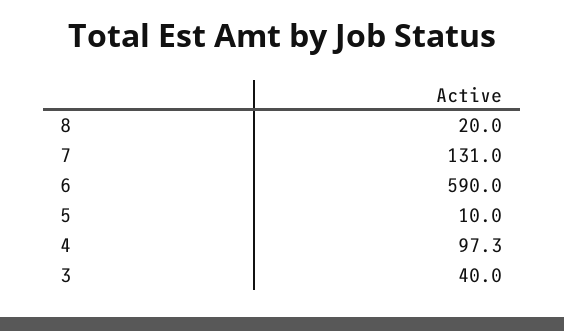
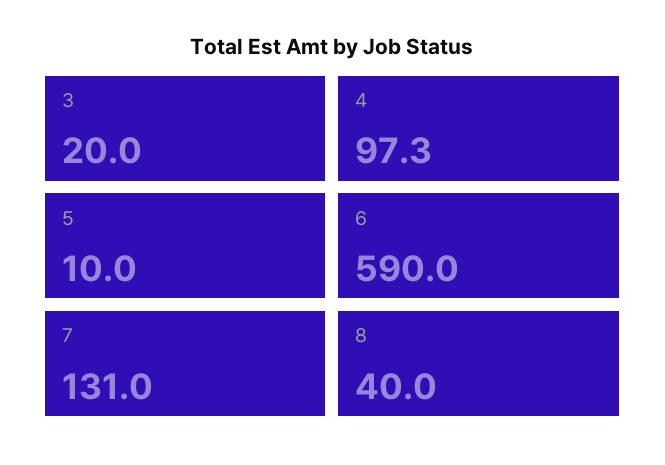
  {
-   "8": 20,
+   "8": 40,
    "7": 131,
    "6": 590,
    "5": 10,
    "4": 97.3,
-   "3": 40
+   "3": 20
  }

